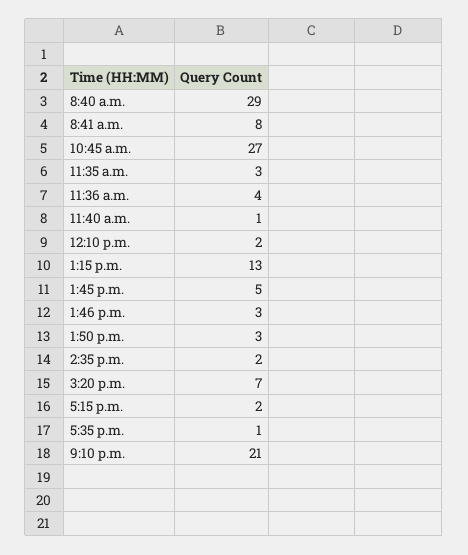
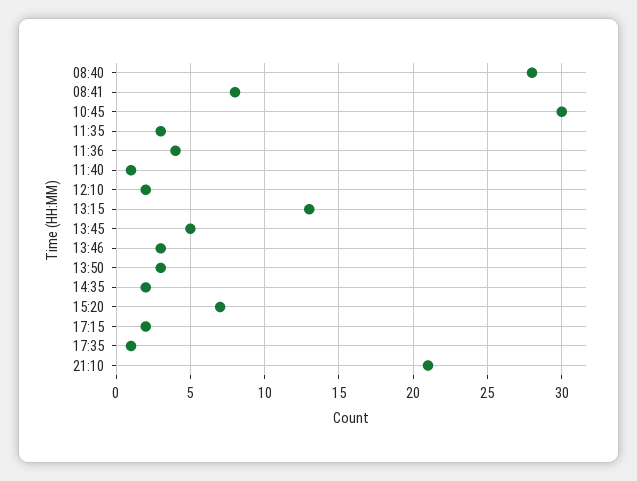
  {
-   "8:40 a.m.": 29,
+   "8:40 a.m.": 28,
    "8:41 a.m.": 8,
-   "10:45 a.m.": 27,
+   "10:45 a.m.": 30,
    "11:35 a.m.": 3,
    "11:36 a.m.": 4,
    "11:40 a.m.": 1,
    "12:10 p.m.": 2,
    "1:15 p.m.": 13,
    "1:45 p.m.": 5,
    "1:46 p.m.": 3,
    "1:50 p.m.": 3,
    "2:35 p.m.": 2,
    "3:20 p.m.": 7,
    "5:15 p.m.": 2,
    "5:35 p.m.": 1,
    "9:10 p.m.": 21
  }

